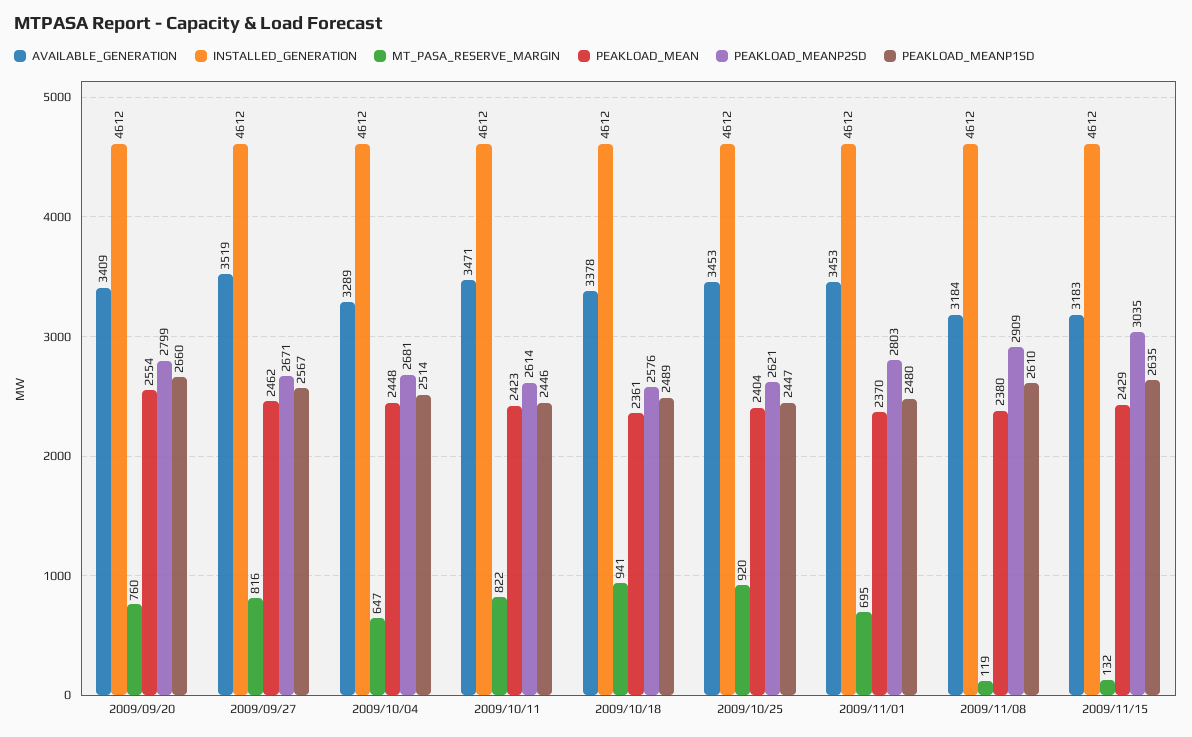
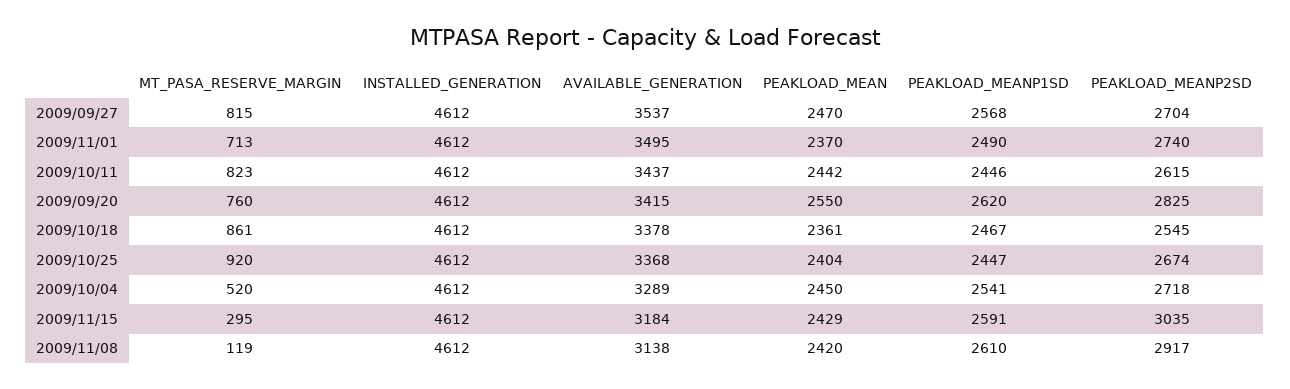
  {
    "AVAILABLE_GENERATION": {
-     "2009/09/20": 3409,
+     "2009/09/20": 3415,
-     "2009/09/27": 3519,
+     "2009/09/27": 3537,
      "2009/10/04": 3289,
-     "2009/10/11": 3471,
+     "2009/10/11": 3437,
      "2009/10/18": 3378,
-     "2009/10/25": 3453,
+     "2009/10/25": 3368,
-     "2009/11/01": 3453,
+     "2009/11/01": 3495,
-     "2009/11/08": 3184,
+     "2009/11/08": 3138,
-     "2009/11/15": 3183
+     "2009/11/15": 3184
    },
    "INSTALLED_GENERATION": {
      "2009/09/20": 4612,
      "2009/09/27": 4612,
      "2009/10/04": 4612,
      "2009/10/11": 4612,
      "2009/10/18": 4612,
      "2009/10/25": 4612,
      "2009/11/01": 4612,
      "2009/11/08": 4612,
      "2009/11/15": 4612
    },
    "MT_PASA_RESERVE_MARGIN": {
      "2009/09/20": 760,
-     "2009/09/27": 816,
+     "2009/09/27": 815,
-     "2009/10/04": 647,
+     "2009/10/04": 520,
-     "2009/10/11": 822,
+     "2009/10/11": 823,
-     "2009/10/18": 941,
+     "2009/10/18": 861,
      "2009/10/25": 920,
-     "2009/11/01": 695,
+     "2009/11/01": 713,
      "2009/11/08": 119,
-     "2009/11/15": 132
+     "2009/11/15": 295
    },
    "PEAKLOAD_MEAN": {
-     "2009/09/20": 2554,
+     "2009/09/20": 2550,
-     "2009/09/27": 2462,
+     "2009/09/27": 2470,
-     "2009/10/04": 2448,
+     "2009/10/04": 2450,
-     "2009/10/11": 2423,
+     "2009/10/11": 2442,
      "2009/10/18": 2361,
      "2009/10/25": 2404,
      "2009/11/01": 2370,
-     "2009/11/08": 2380,
+     "2009/11/08": 2420,
      "2009/11/15": 2429
    },
    "PEAKLOAD_MEANP2SD": {
-     "2009/09/20": 2799,
+     "2009/09/20": 2825,
-     "2009/09/27": 2671,
+     "2009/09/27": 2704,
-     "2009/10/04": 2681,
+     "2009/10/04": 2718,
-     "2009/10/11": 2614,
+     "2009/10/11": 2615,
-     "2009/10/18": 2576,
+     "2009/10/18": 2545,
-     "2009/10/25": 2621,
+     "2009/10/25": 2674,
-     "2009/11/01": 2803,
+     "2009/11/01": 2740,
-     "2009/11/08": 2909,
+     "2009/11/08": 2917,
      "2009/11/15": 3035
    },
    "PEAKLOAD_MEANP1SD": {
-     "2009/09/20": 2660,
+     "2009/09/20": 2620,
-     "2009/09/27": 2567,
+     "2009/09/27": 2568,
-     "2009/10/04": 2514,
+     "2009/10/04": 2541,
      "2009/10/11": 2446,
-     "2009/10/18": 2489,
+     "2009/10/18": 2467,
      "2009/10/25": 2447,
-     "2009/11/01": 2480,
+     "2009/11/01": 2490,
      "2009/11/08": 2610,
-     "2009/11/15": 2635
+     "2009/11/15": 2591
    }
  }

